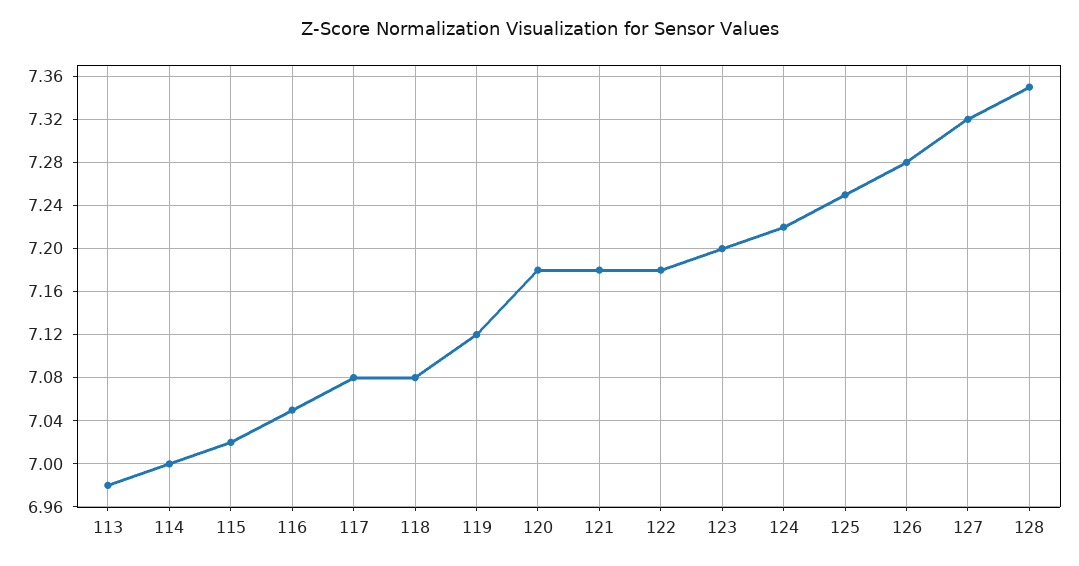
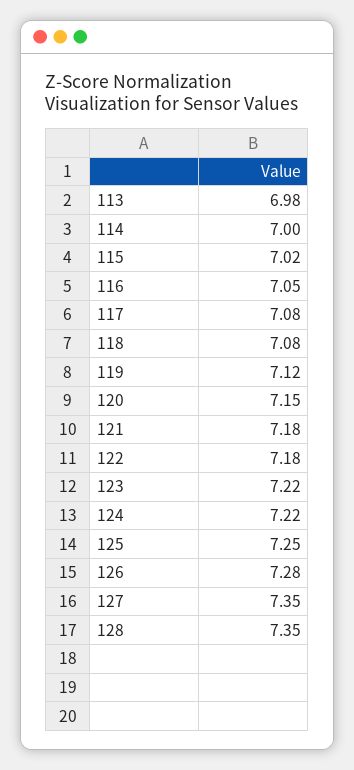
  {
    "113": 6.98,
    "114": 7,
    "115": 7.02,
    "116": 7.05,
    "117": 7.08,
    "118": 7.08,
    "119": 7.12,
-   "120": 7.18,
+   "120": 7.15,
    "121": 7.18,
    "122": 7.18,
-   "123": 7.2,
+   "123": 7.22,
    "124": 7.22,
    "125": 7.25,
    "126": 7.28,
-   "127": 7.32,
+   "127": 7.35,
    "128": 7.35
  }

